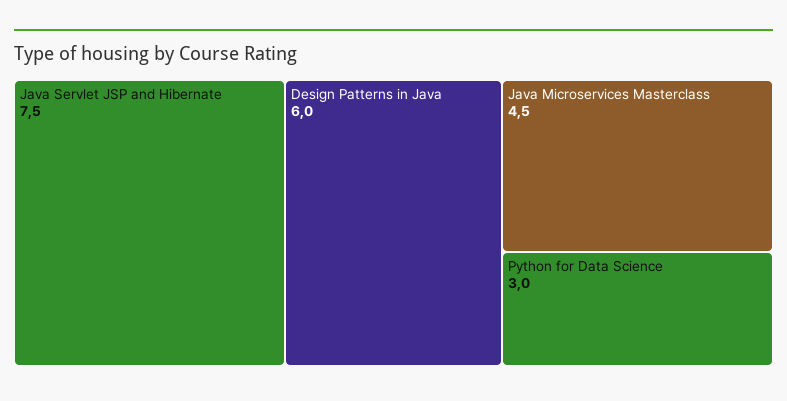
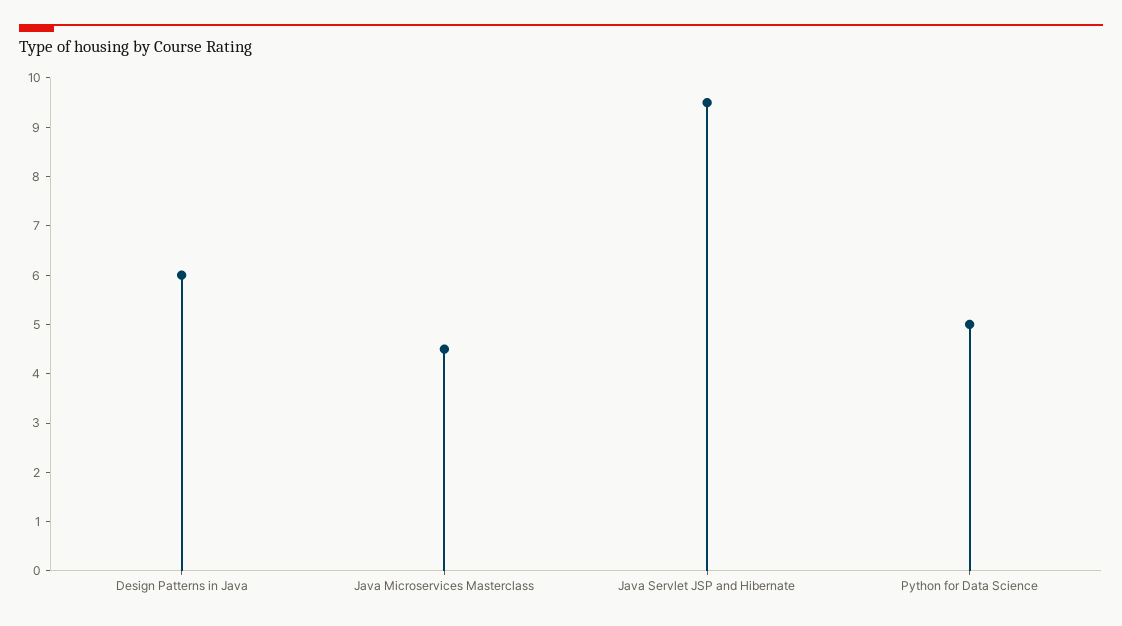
  {
-   "Java Servlet JSP and Hibernate": 7.5,
+   "Java Servlet JSP and Hibernate": 9.5,
    "Design Patterns in Java": 6,
    "Java Microservices Masterclass": 4.5,
-   "Python for Data Science": 3
+   "Python for Data Science": 5
  }

